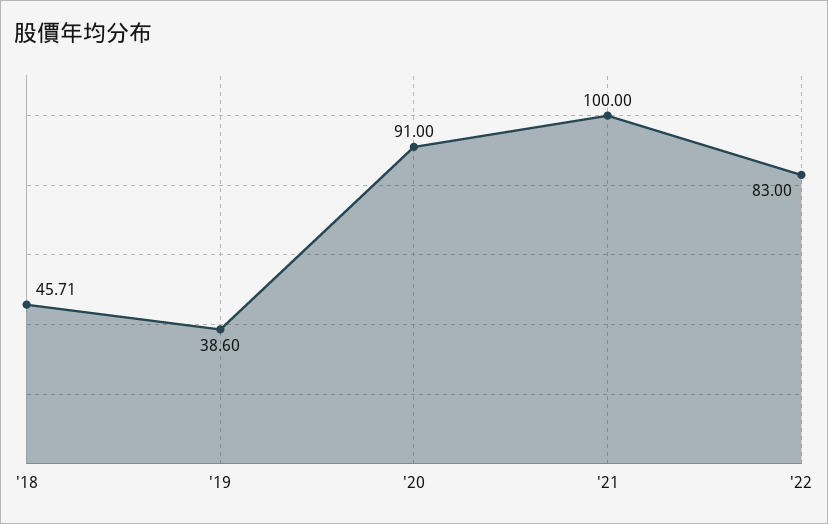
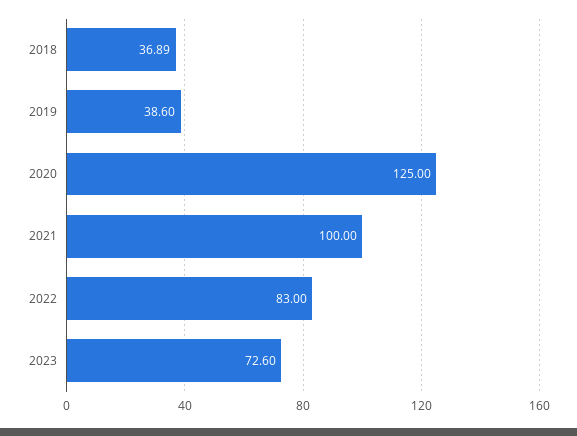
  {
-   "'18": 45.71,
+   "'18": 36.89,
    "'19": 38.6,
-   "'20": 91,
+   "'20": 125,
    "'21": 100,
-   "'22": 83
+   "'22": 83,
+   "2023": 72.6
  }

